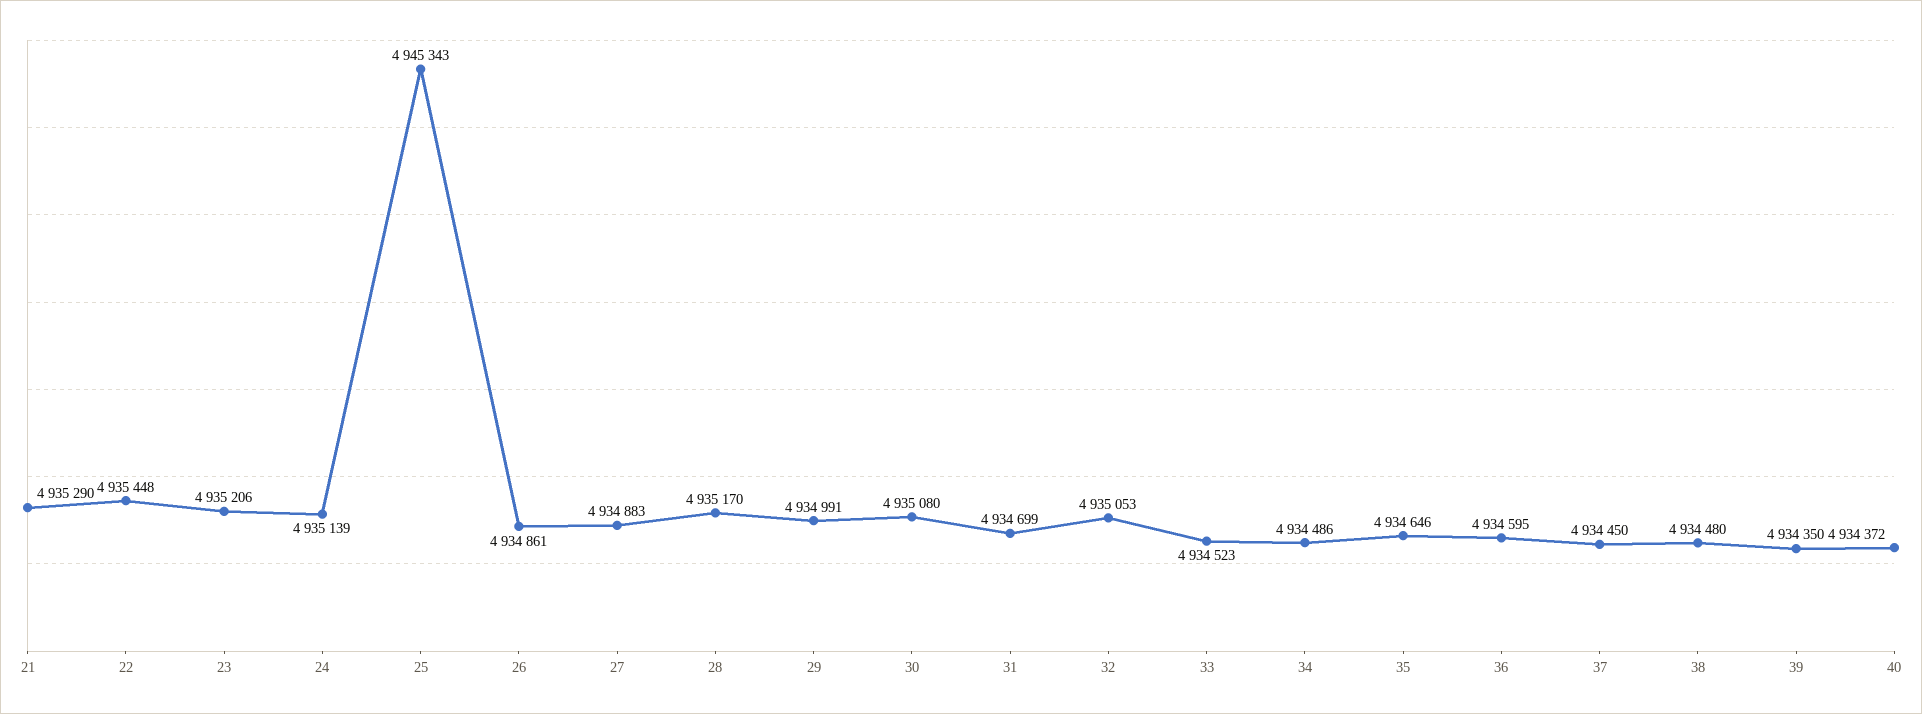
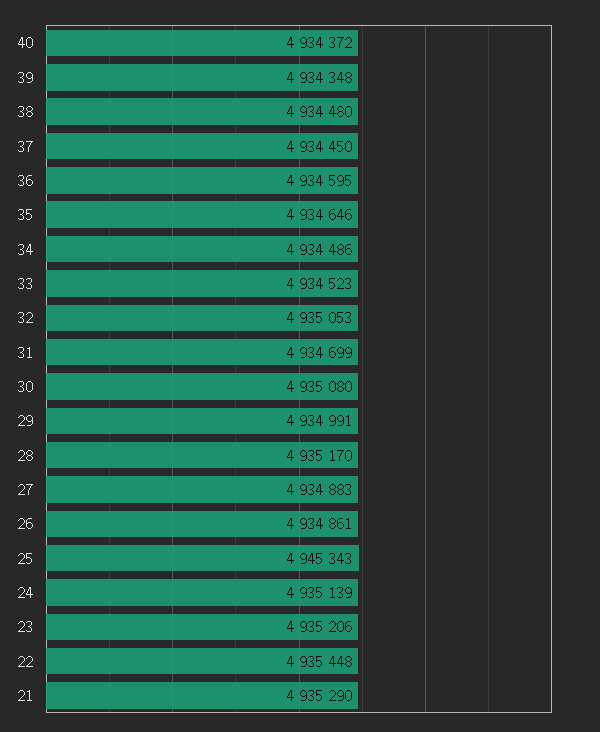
  {
    "21": 4935290,
    "22": 4935448,
    "23": 4935206,
    "24": 4935139,
    "25": 4945343,
    "26": 4934861,
    "27": 4934883,
    "28": 4935170,
    "29": 4934991,
    "30": 4935080,
    "31": 4934699,
    "32": 4935053,
    "33": 4934523,
    "34": 4934486,
    "35": 4934646,
    "36": 4934595,
    "37": 4934450,
    "38": 4934480,
-   "39": 4934350,
+   "39": 4934348,
    "40": 4934372
  }

